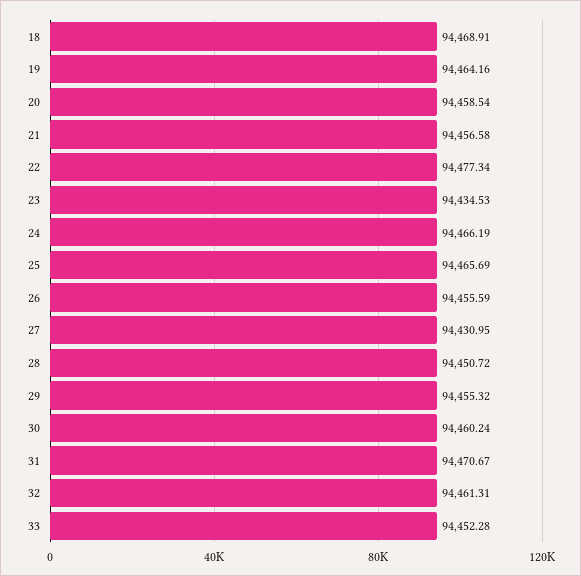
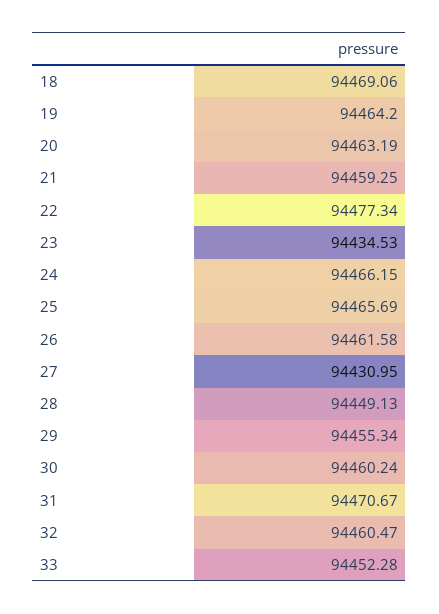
  {
-   "18": 94468.91,
+   "18": 94469.06,
-   "19": 94464.16,
+   "19": 94464.2,
-   "20": 94458.54,
+   "20": 94463.19,
-   "21": 94456.58,
+   "21": 94459.25,
    "22": 94477.34,
    "23": 94434.53,
-   "24": 94466.19,
+   "24": 94466.15,
    "25": 94465.69,
-   "26": 94455.59,
+   "26": 94461.58,
    "27": 94430.95,
-   "28": 94450.72,
+   "28": 94449.13,
-   "29": 94455.32,
+   "29": 94455.34,
    "30": 94460.24,
    "31": 94470.67,
-   "32": 94461.31,
+   "32": 94460.47,
    "33": 94452.28
  }

